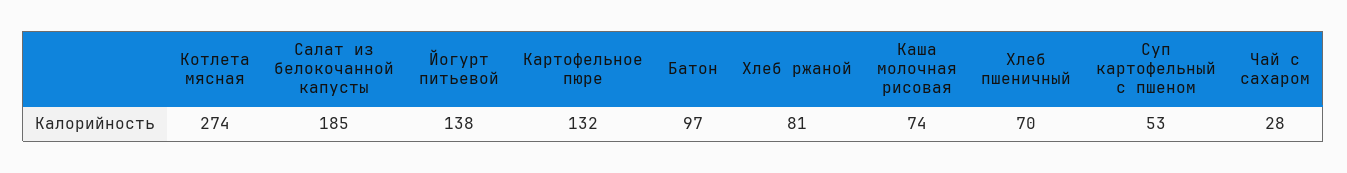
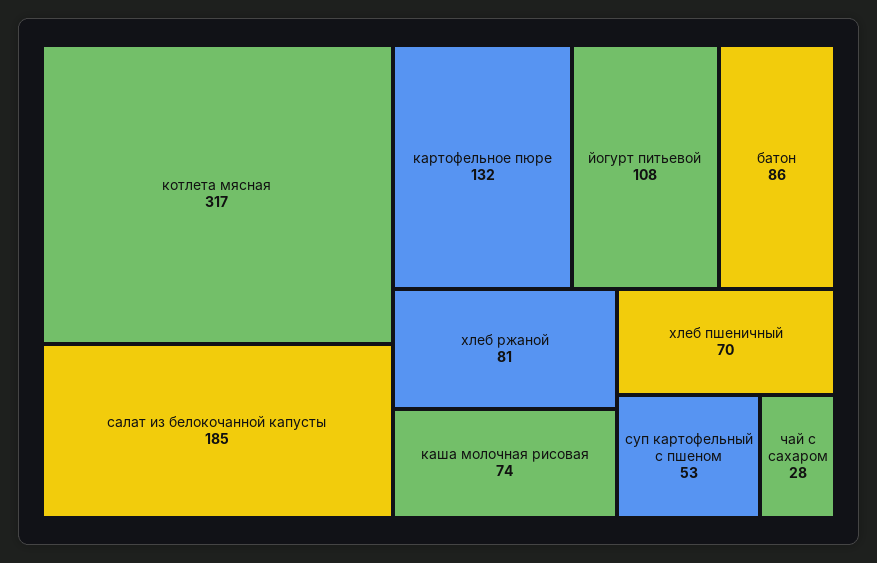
  {
-   "Котлета мясная": 274,
+   "Котлета мясная": 317,
    "Салат из белокочанной капусты": 185,
-   "Йогурт питьевой": 138,
+   "Йогурт питьевой": 108,
    "Картофельное пюре": 132,
-   "Батон": 97,
+   "Батон": 86,
    "Хлеб ржаной": 81,
    "Каша молочная рисовая": 74,
    "Хлеб пшеничный": 70,
    "Суп картофельный с пшеном": 53,
    "Чай с сахаром": 28
  }

